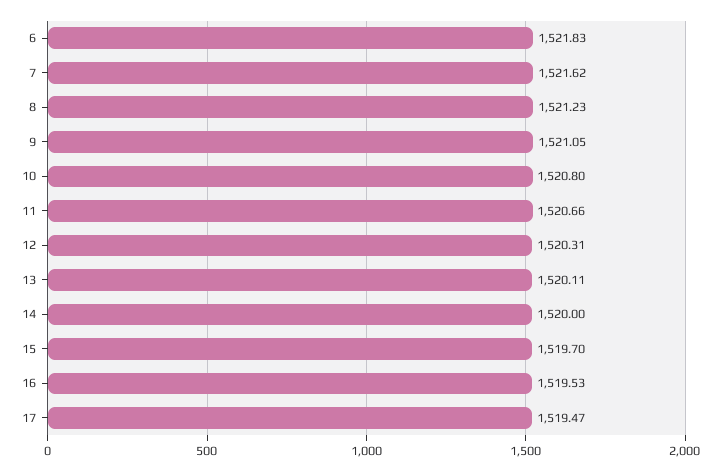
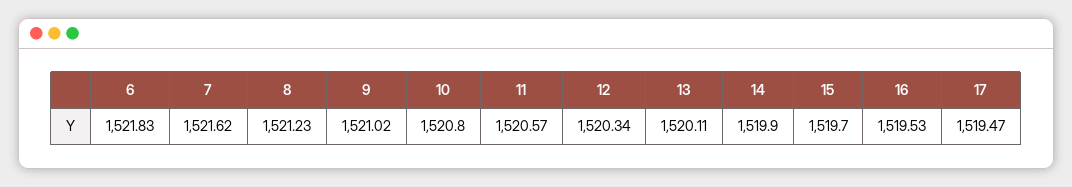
  {
    "6": 1521.83,
    "7": 1521.62,
    "8": 1521.23,
-   "9": 1521.05,
+   "9": 1521.02,
    "10": 1520.8,
-   "11": 1520.66,
+   "11": 1520.57,
-   "12": 1520.31,
+   "12": 1520.34,
    "13": 1520.11,
-   "14": 1520,
+   "14": 1519.9,
    "15": 1519.7,
    "16": 1519.53,
    "17": 1519.47
  }

